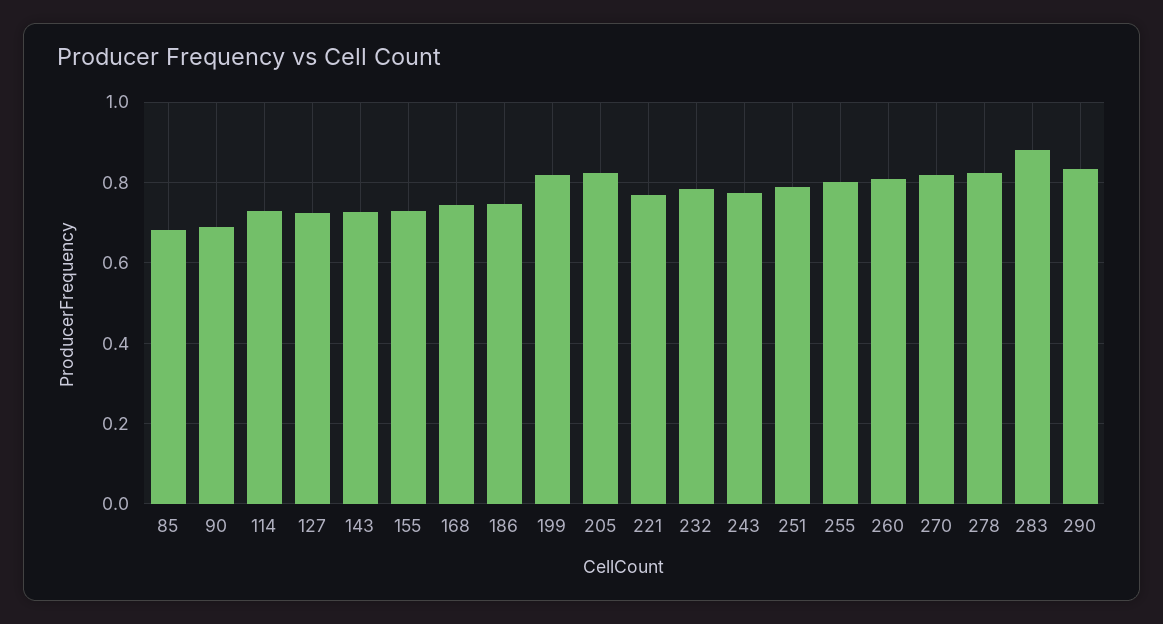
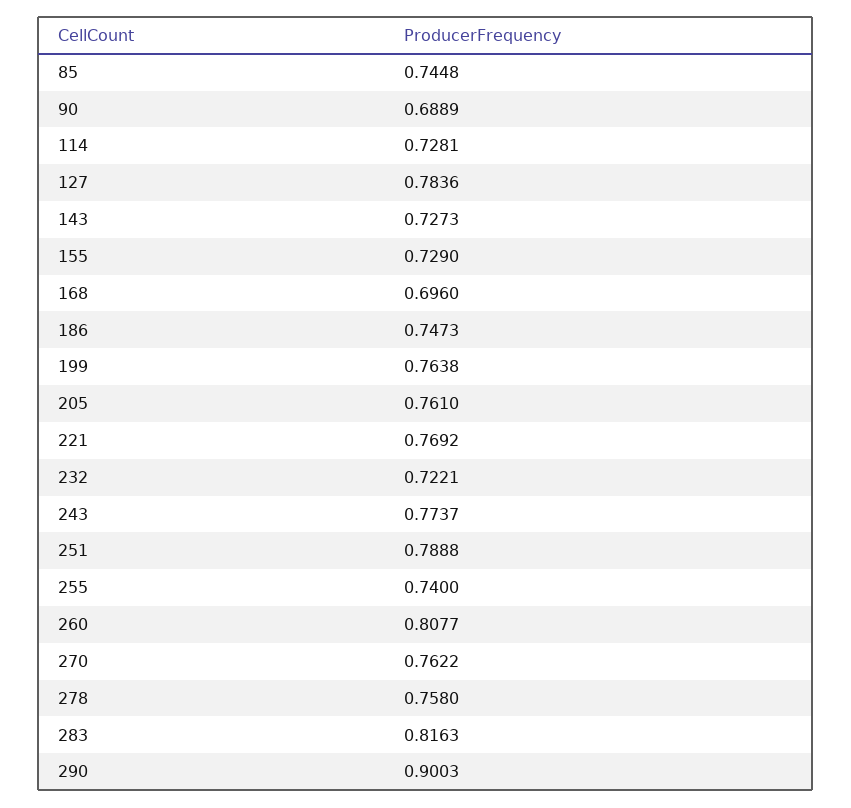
  {
-   "85": 0.68,
+   "85": 0.7448,
    "90": 0.6889,
    "114": 0.7281,
-   "127": 0.72,
+   "127": 0.7836,
    "143": 0.7273,
    "155": 0.729,
-   "168": 0.74,
+   "168": 0.696,
    "186": 0.7473,
-   "199": 0.82,
+   "199": 0.7638,
-   "205": 0.82,
+   "205": 0.761,
    "221": 0.7692,
-   "232": 0.78,
+   "232": 0.7221,
    "243": 0.7737,
    "251": 0.7888,
-   "255": 0.8,
+   "255": 0.74,
    "260": 0.8077,
-   "270": 0.82,
+   "270": 0.7622,
-   "278": 0.82,
+   "278": 0.758,
-   "283": 0.88,
+   "283": 0.8163,
-   "290": 0.84
+   "290": 0.9003
  }

